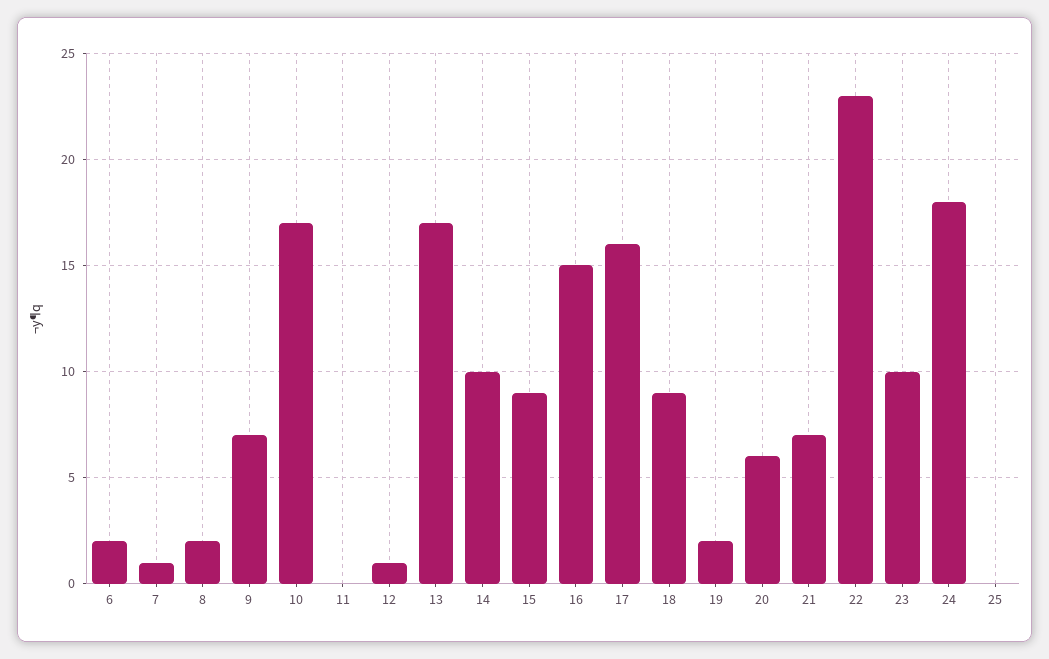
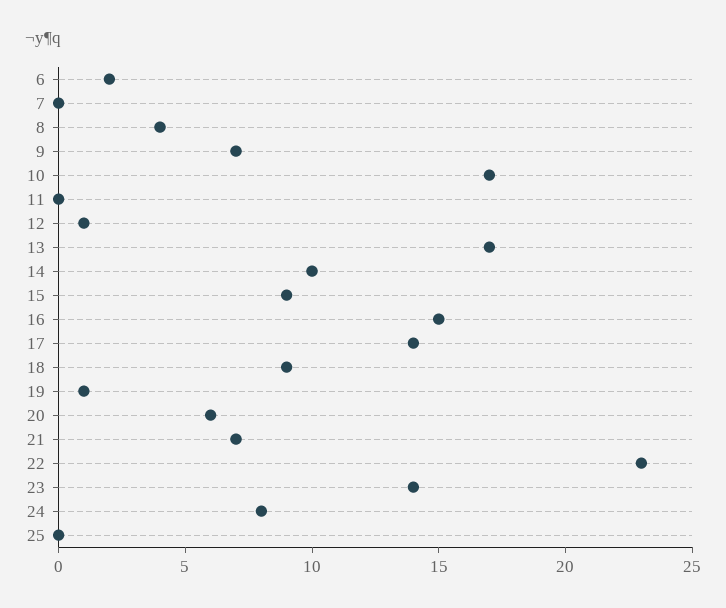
  {
    "6": 2,
-   "7": 1,
+   "7": 0,
-   "8": 2,
+   "8": 4,
    "9": 7,
    "10": 17,
    "11": 0,
    "12": 1,
    "13": 17,
    "14": 10,
    "15": 9,
    "16": 15,
-   "17": 16,
+   "17": 14,
    "18": 9,
-   "19": 2,
+   "19": 1,
    "20": 6,
    "21": 7,
    "22": 23,
-   "23": 10,
+   "23": 14,
-   "24": 18,
+   "24": 8,
    "25": 0
  }

